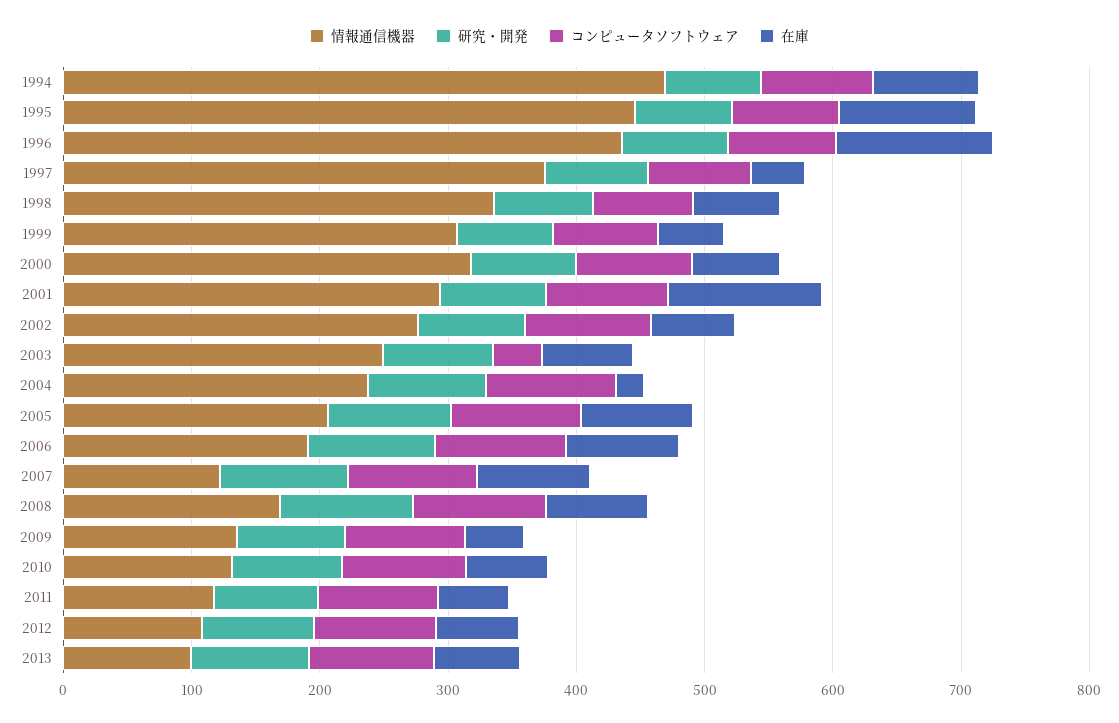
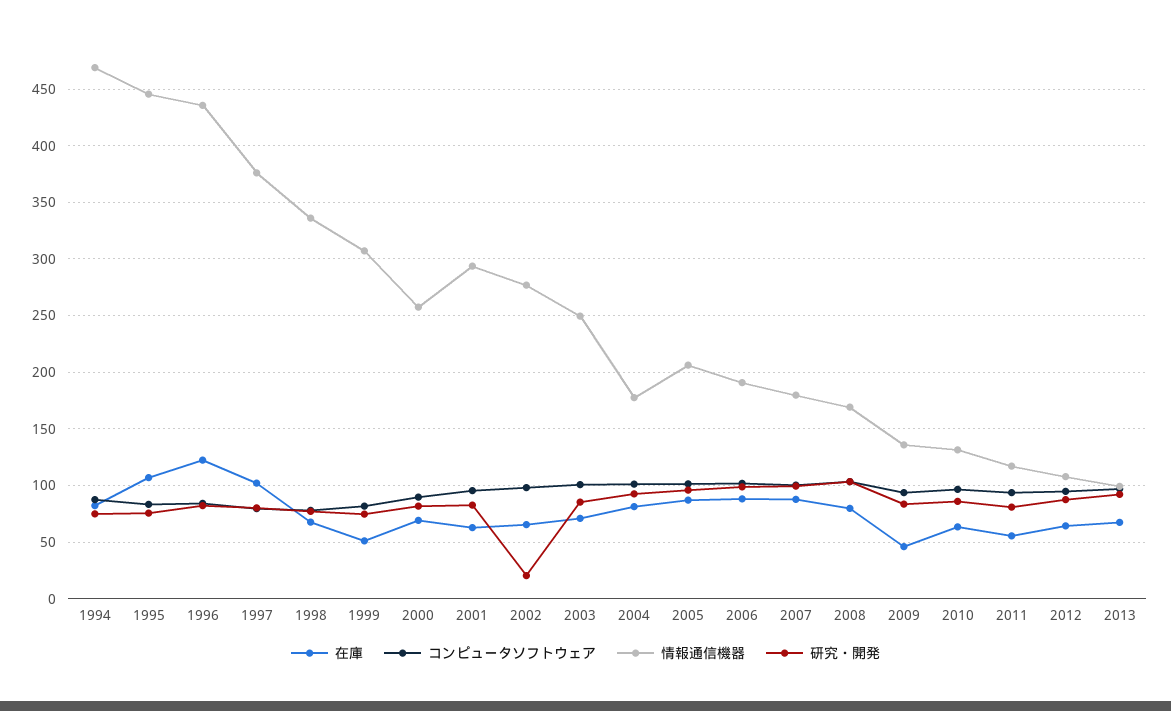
  {
    "情報通信機器": {
      "1994": 470,
      "1995": 450,
      "1996": 440,
      "1997": 380,
      "1998": 340,
      "1999": 310,
-     "2000": 320,
+     "2000": 260,
      "2001": 290,
      "2002": 280,
      "2003": 250,
-     "2004": 240,
+     "2004": 180,
      "2005": 210,
      "2006": 190,
-     "2007": 120,
+     "2007": 180,
      "2008": 170,
      "2009": 140,
      "2010": 130,
      "2011": 120,
      "2012": 110,
      "2013": 100
    },
    "研究・開発": {
      "1994": 70,
      "1995": 80,
      "1996": 80,
      "1997": 80,
      "1998": 80,
      "1999": 70,
      "2000": 80,
      "2001": 80,
-     "2002": 80,
+     "2002": 20,
      "2003": 90,
      "2004": 90,
      "2005": 100,
      "2006": 100,
      "2007": 100,
      "2008": 100,
      "2009": 80,
      "2010": 90,
      "2011": 80,
      "2012": 90,
      "2013": 90
    },
    "コンピュータソフトウェア": {
      "1994": 90,
      "1995": 80,
      "1996": 80,
      "1997": 80,
      "1998": 80,
      "1999": 80,
      "2000": 90,
      "2001": 100,
      "2002": 100,
-     "2003": 40,
+     "2003": 100,
      "2004": 100,
      "2005": 100,
      "2006": 100,
      "2007": 100,
      "2008": 100,
      "2009": 90,
      "2010": 100,
      "2011": 90,
      "2012": 90,
      "2013": 100
    },
    "在庫": {
      "1994": 80,
      "1995": 110,
      "1996": 120,
-     "1997": 40,
+     "1997": 100,
      "1998": 70,
      "1999": 50,
      "2000": 70,
-     "2001": 120,
+     "2001": 60,
      "2002": 70,
      "2003": 70,
-     "2004": 20,
+     "2004": 80,
      "2005": 90,
      "2006": 90,
      "2007": 90,
      "2008": 80,
      "2009": 50,
      "2010": 60,
      "2011": 60,
      "2012": 60,
      "2013": 70
    }
  }

